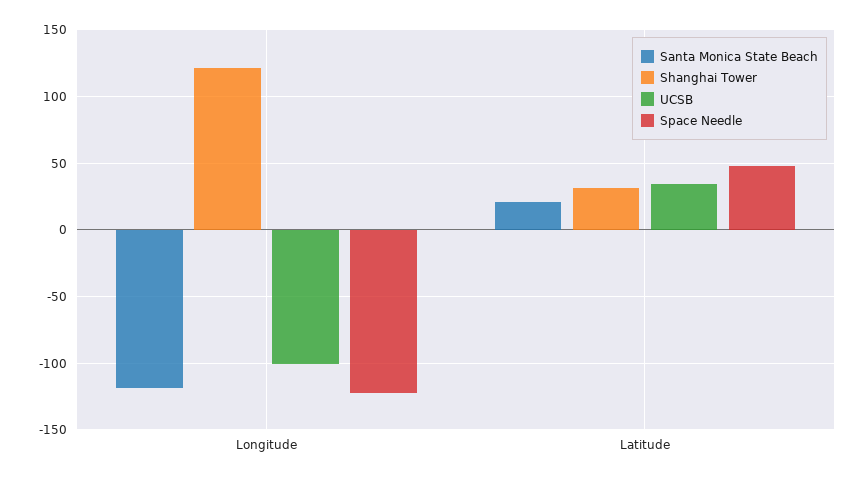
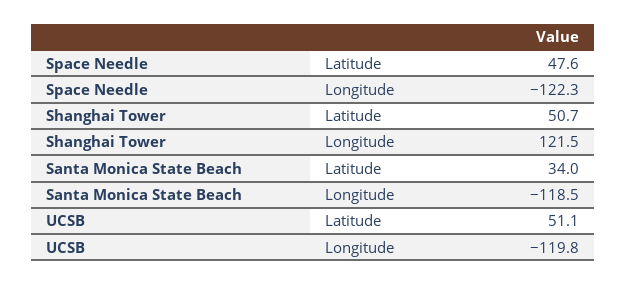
  {
    "Santa Monica State Beach": {
      "Longitude": -118.5,
-     "Latitude": 20
+     "Latitude": 34
    },
    "Shanghai Tower": {
      "Longitude": 121.5,
-     "Latitude": 30
+     "Latitude": 50.7
    },
    "UCSB": {
-     "Longitude": -100,
+     "Longitude": -119.8,
-     "Latitude": 35
+     "Latitude": 51.1
    },
    "Space Needle": {
      "Longitude": -122.3,
      "Latitude": 47.6
    }
  }

